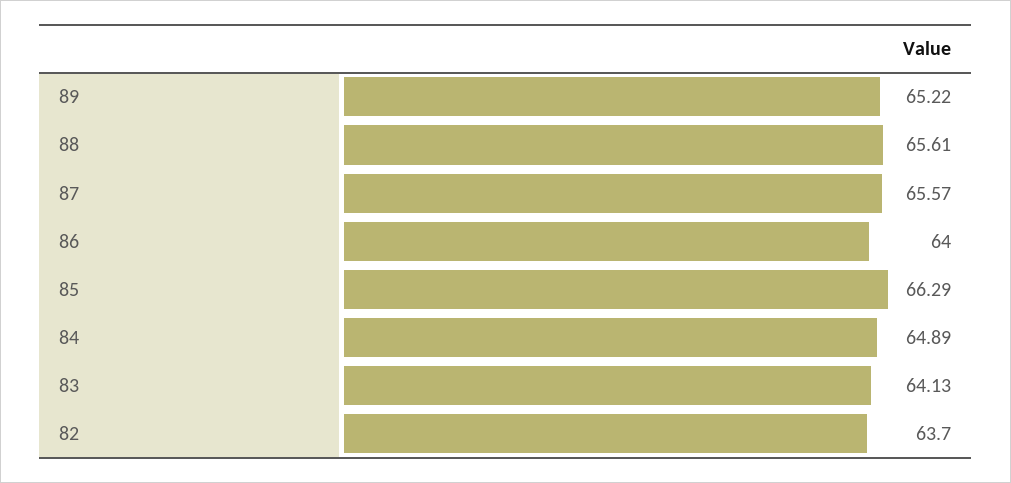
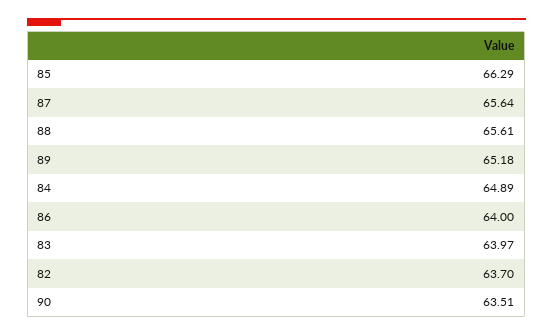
  {
-   "89": 65.22,
+   "89": 65.18,
    "88": 65.61,
-   "87": 65.57,
+   "87": 65.64,
    "86": 64,
    "85": 66.29,
    "84": 64.89,
-   "83": 64.13,
+   "83": 63.97,
-   "82": 63.7
+   "82": 63.7,
+   "90": 63.51
  }

